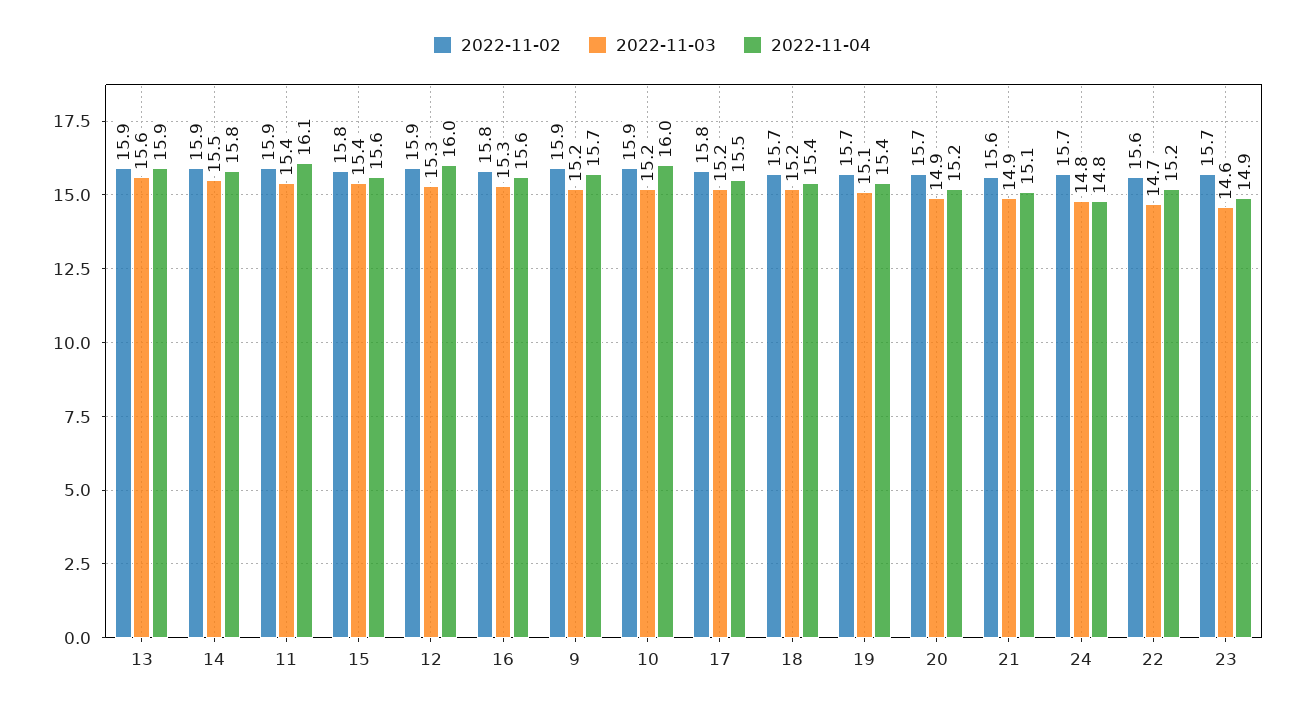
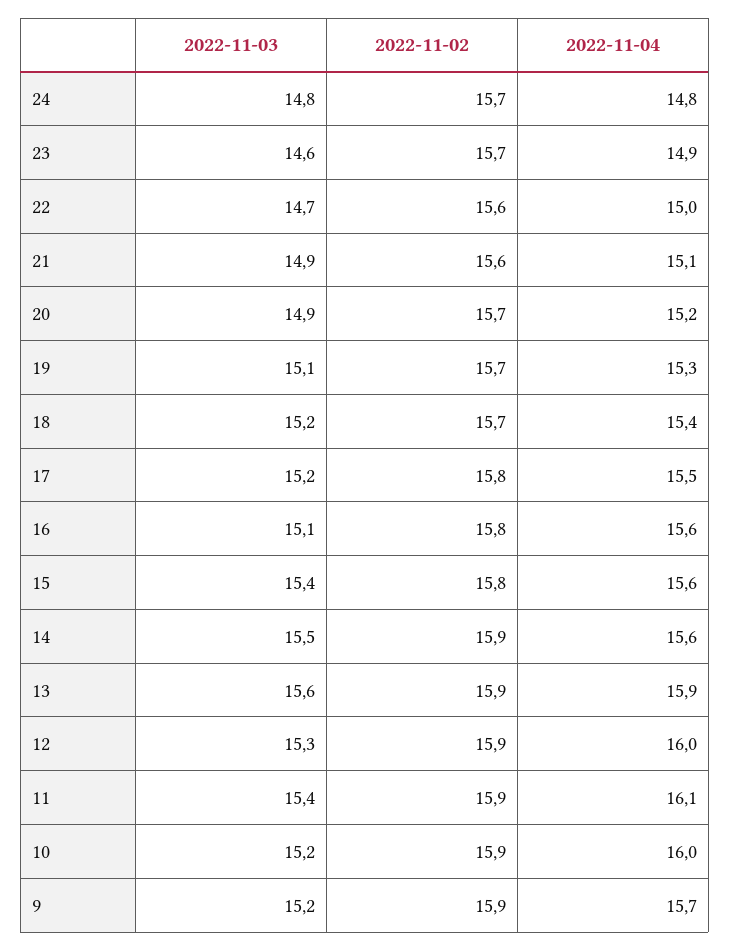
  {
    "2022-11-02": {
      "13": 15.9,
      "14": 15.9,
      "11": 15.9,
      "15": 15.8,
      "12": 15.9,
      "16": 15.8,
      "9": 15.9,
      "10": 15.9,
      "17": 15.8,
      "18": 15.7,
      "19": 15.7,
      "20": 15.7,
      "21": 15.6,
      "24": 15.7,
      "22": 15.6,
      "23": 15.7
    },
    "2022-11-03": {
      "13": 15.6,
      "14": 15.5,
      "11": 15.4,
      "15": 15.4,
      "12": 15.3,
-     "16": 15.3,
+     "16": 15.1,
      "9": 15.2,
      "10": 15.2,
      "17": 15.2,
      "18": 15.2,
      "19": 15.1,
      "20": 14.9,
      "21": 14.9,
      "24": 14.8,
      "22": 14.7,
      "23": 14.6
    },
    "2022-11-04": {
      "13": 15.9,
-     "14": 15.8,
+     "14": 15.6,
      "11": 16.1,
      "15": 15.6,
      "12": 16,
      "16": 15.6,
      "9": 15.7,
      "10": 16,
      "17": 15.5,
      "18": 15.4,
-     "19": 15.4,
+     "19": 15.3,
      "20": 15.2,
      "21": 15.1,
      "24": 14.8,
-     "22": 15.2,
+     "22": 15,
      "23": 14.9
    }
  }

